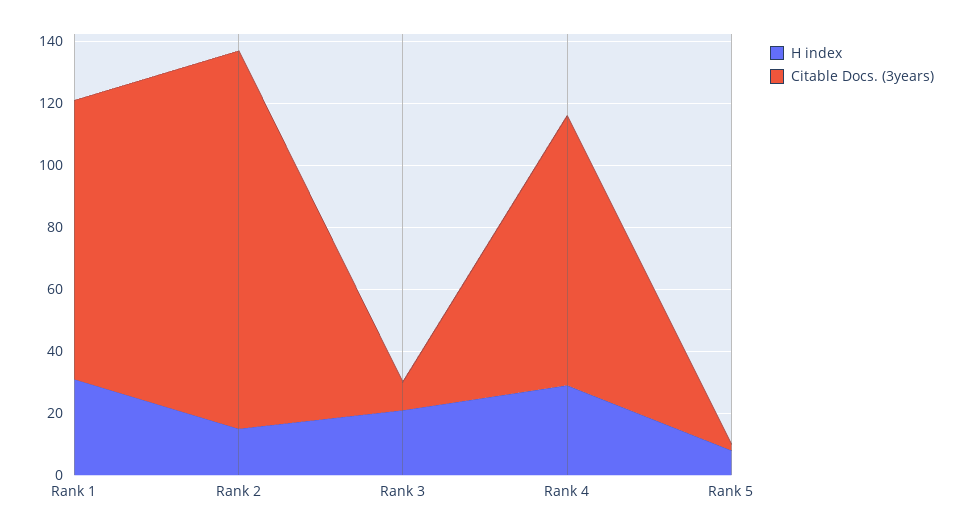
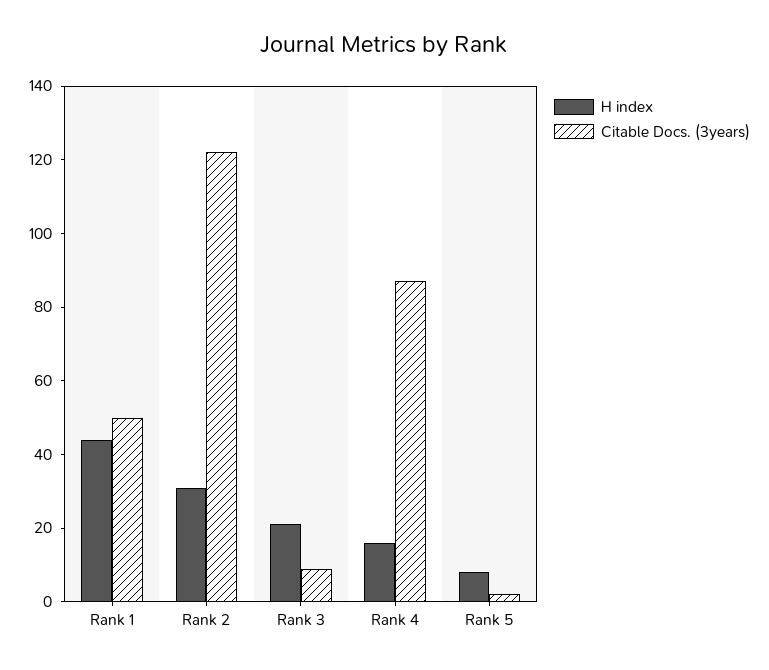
  {
    "H index": {
-     "Rank 1": 30,
+     "Rank 1": 45,
-     "Rank 2": 15,
+     "Rank 2": 30,
      "Rank 3": 20,
-     "Rank 4": 30,
+     "Rank 4": 15,
      "Rank 5": 10
    },
    "Citable Docs. (3years)": {
-     "Rank 1": 90,
+     "Rank 1": 50,
      "Rank 2": 120,
      "Rank 3": 10,
      "Rank 4": 85,
      "Rank 5": 0
    }
  }

